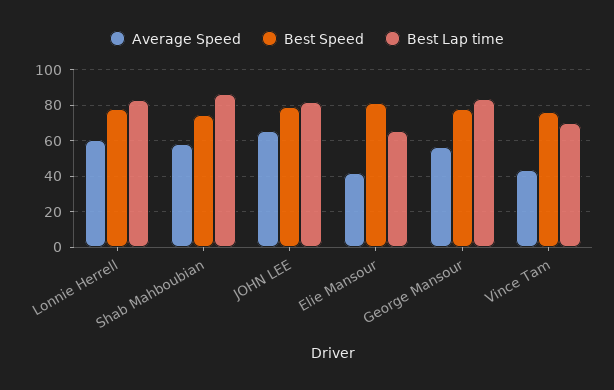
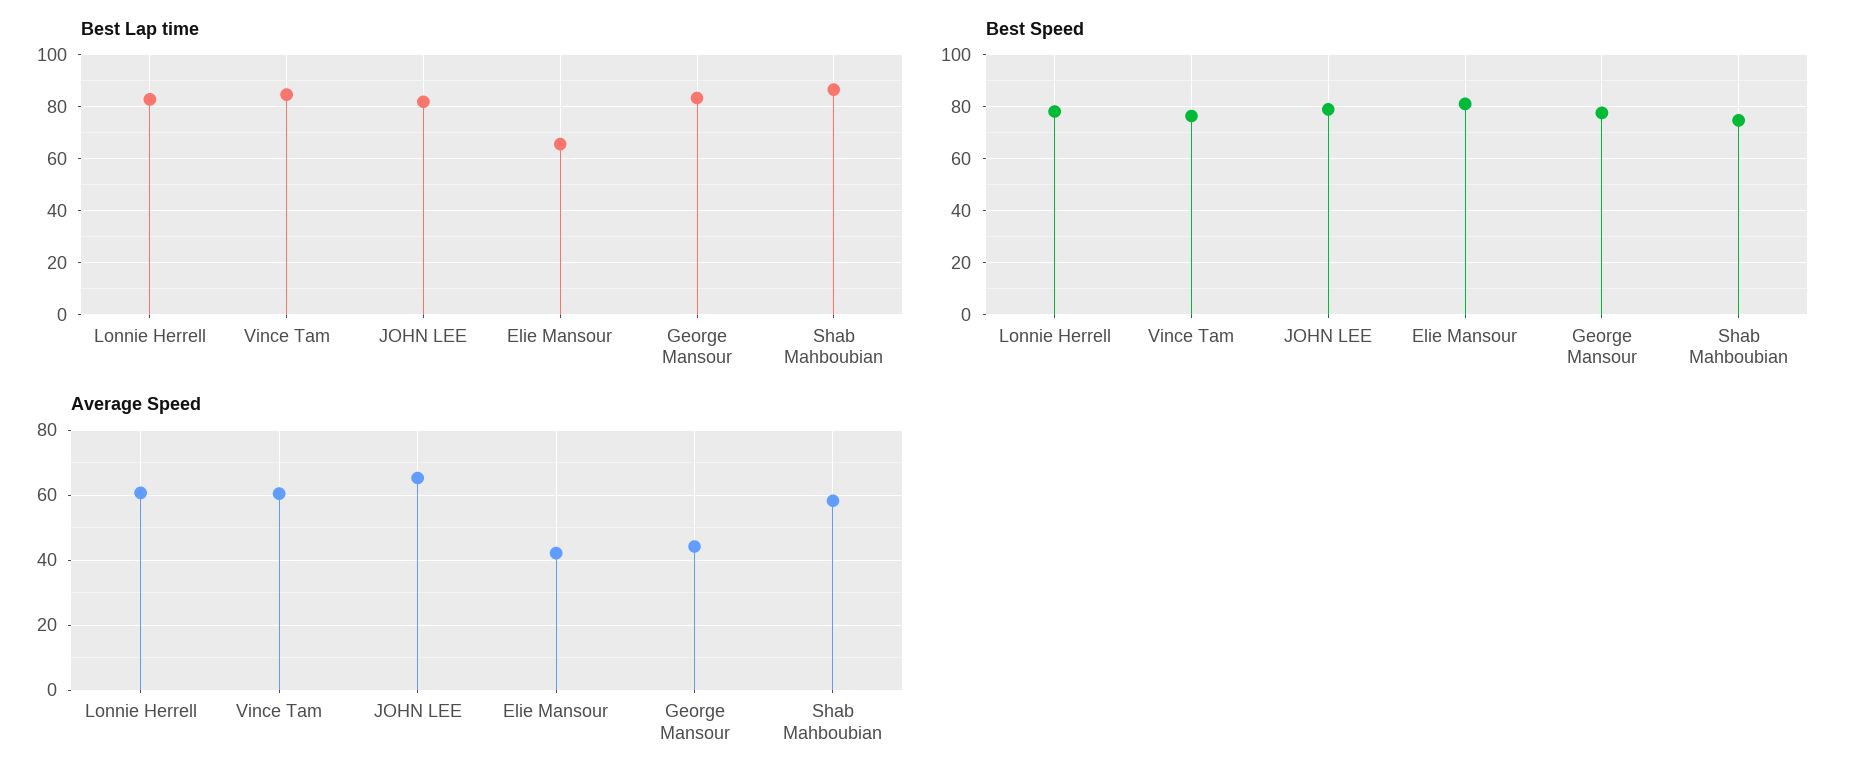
  {
    "Average Speed": {
      "Lonnie Herrell": 60,
      "Shab Mahboubian": 58,
      "JOHN LEE": 66,
      "Elie Mansour": 42,
-     "George Mansour": 55,
+     "George Mansour": 44,
-     "Vince Tam": 45
+     "Vince Tam": 60
    },
    "Best Speed": {
      "Lonnie Herrell": 77.5,
      "Shab Mahboubian": 75,
      "JOHN LEE": 80,
      "Elie Mansour": 80,
      "George Mansour": 77.5,
      "Vince Tam": 77.5
    },
    "Best Lap time": {
      "Lonnie Herrell": 82.5,
      "Shab Mahboubian": 87.5,
      "JOHN LEE": 82.5,
      "Elie Mansour": 65,
      "George Mansour": 82.5,
-     "Vince Tam": 70
+     "Vince Tam": 85
    }
  }

